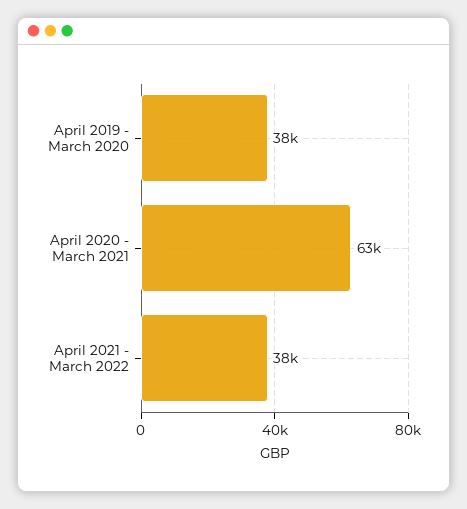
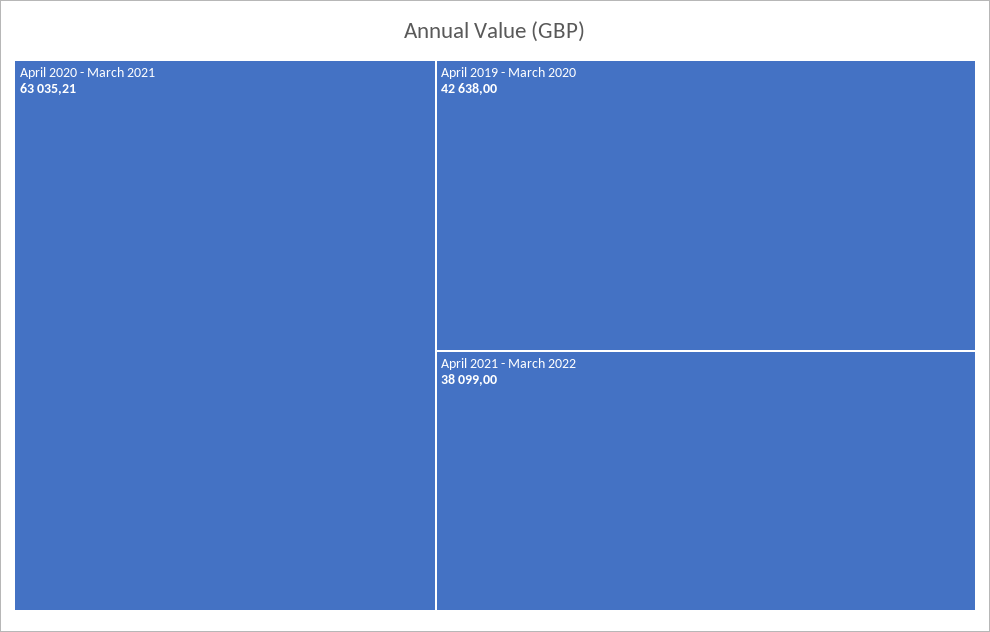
  {
-   "April 2019 - March 2020": 38000,
+   "April 2019 - March 2020": 42638,
    "April 2020 - March 2021": 63035.21,
    "April 2021 - March 2022": 38099
  }

